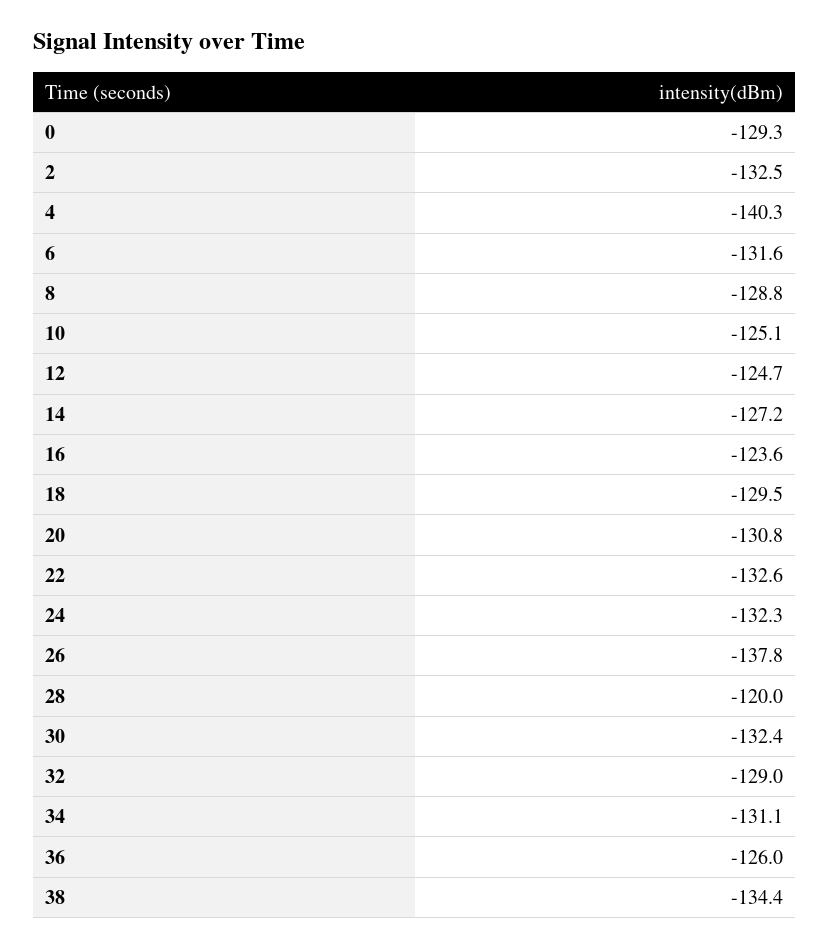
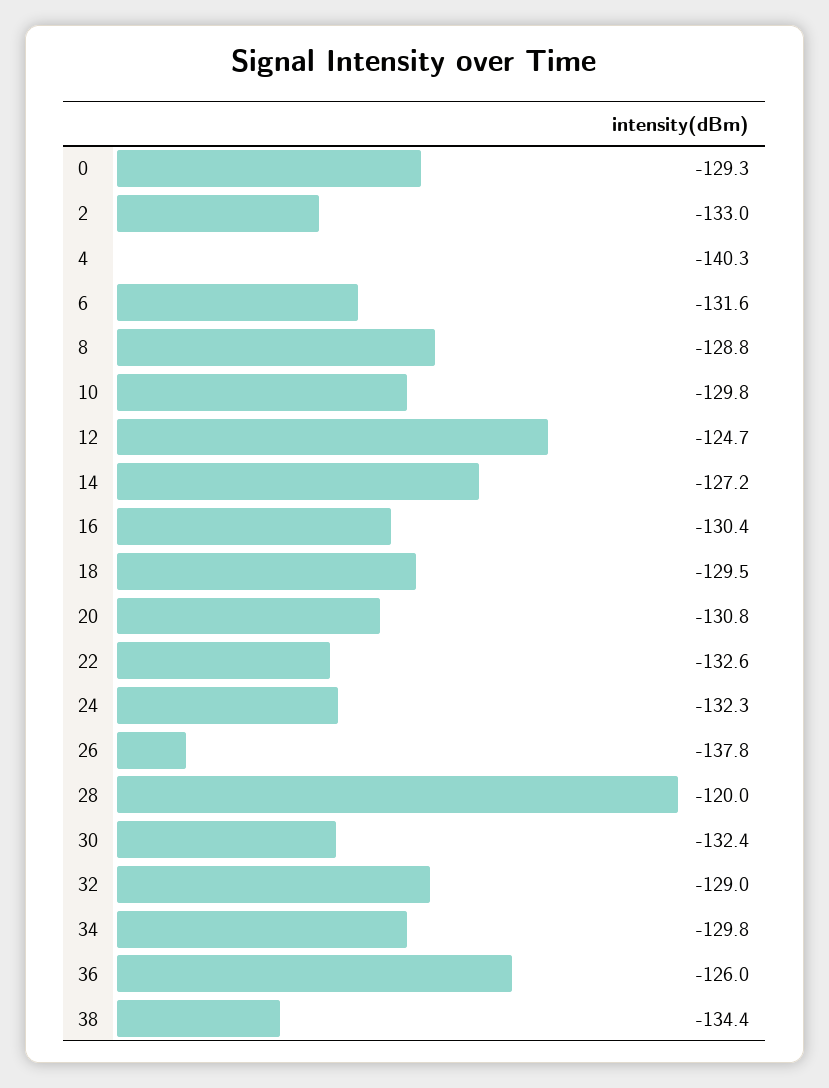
  {
    "0": -129.3,
-   "2": -132.5,
+   "2": -133,
    "4": -140.3,
    "6": -131.6,
    "8": -128.8,
-   "10": -125.1,
+   "10": -129.8,
    "12": -124.7,
    "14": -127.2,
-   "16": -123.6,
+   "16": -130.4,
    "18": -129.5,
    "20": -130.8,
    "22": -132.6,
    "24": -132.3,
    "26": -137.8,
    "28": -120,
    "30": -132.4,
    "32": -129,
-   "34": -131.1,
+   "34": -129.8,
    "36": -126,
    "38": -134.4
  }

